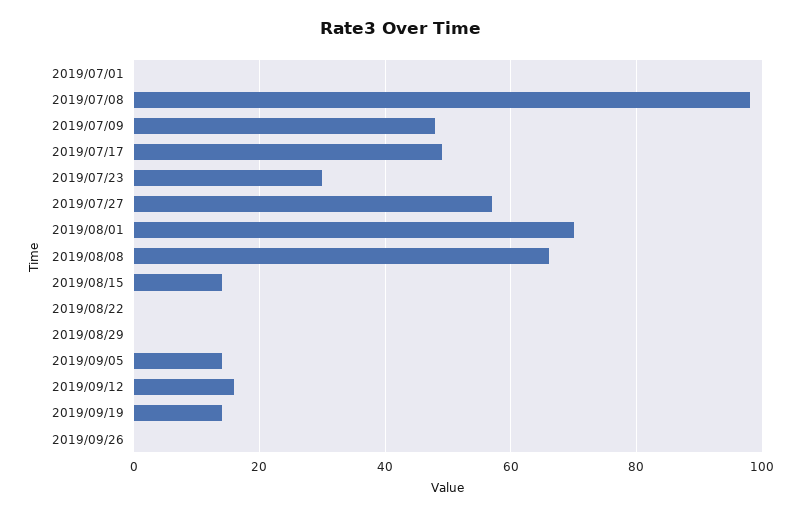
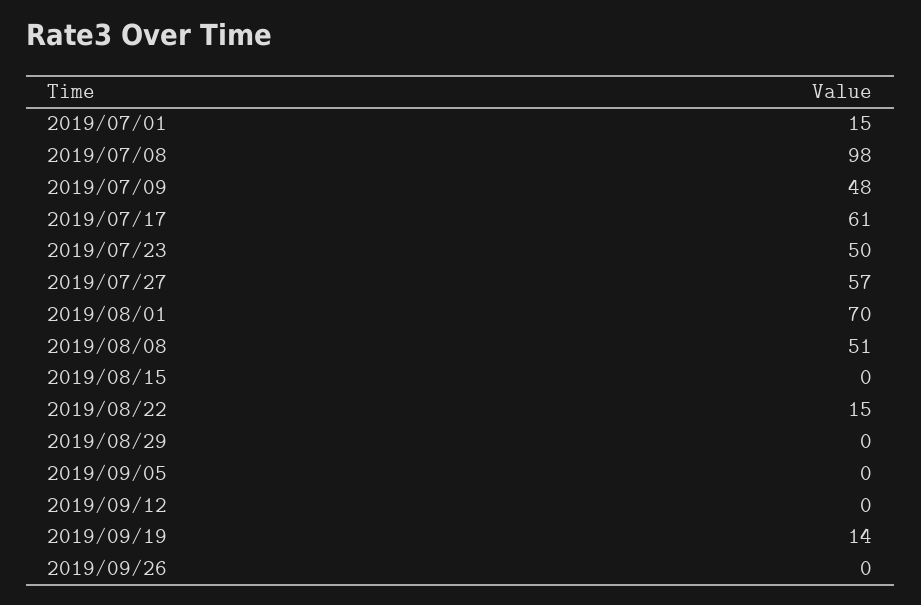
  {
-   "2019/07/01": 0,
+   "2019/07/01": 15,
    "2019/07/08": 98,
    "2019/07/09": 48,
-   "2019/07/17": 50,
+   "2019/07/17": 61,
-   "2019/07/23": 30,
+   "2019/07/23": 50,
    "2019/07/27": 57,
    "2019/08/01": 70,
-   "2019/08/08": 65,
+   "2019/08/08": 51,
-   "2019/08/15": 15,
+   "2019/08/15": 0,
-   "2019/08/22": 0,
+   "2019/08/22": 15,
    "2019/08/29": 0,
-   "2019/09/05": 15,
+   "2019/09/05": 0,
-   "2019/09/12": 15,
+   "2019/09/12": 0,
    "2019/09/19": 14,
    "2019/09/26": 0
  }

